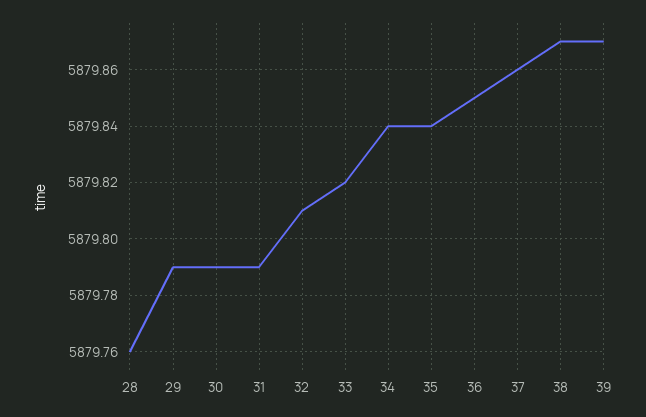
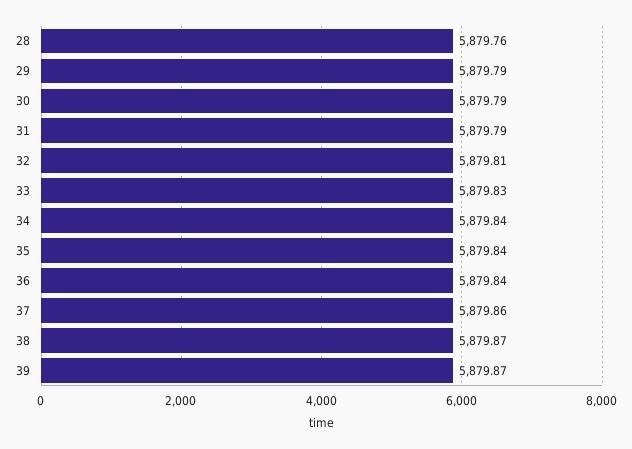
  {
    "28": 5879.76,
    "29": 5879.79,
    "30": 5879.79,
    "31": 5879.79,
    "32": 5879.81,
-   "33": 5879.82,
+   "33": 5879.83,
    "34": 5879.84,
    "35": 5879.84,
-   "36": 5879.85,
+   "36": 5879.84,
    "37": 5879.86,
    "38": 5879.87,
    "39": 5879.87
  }

